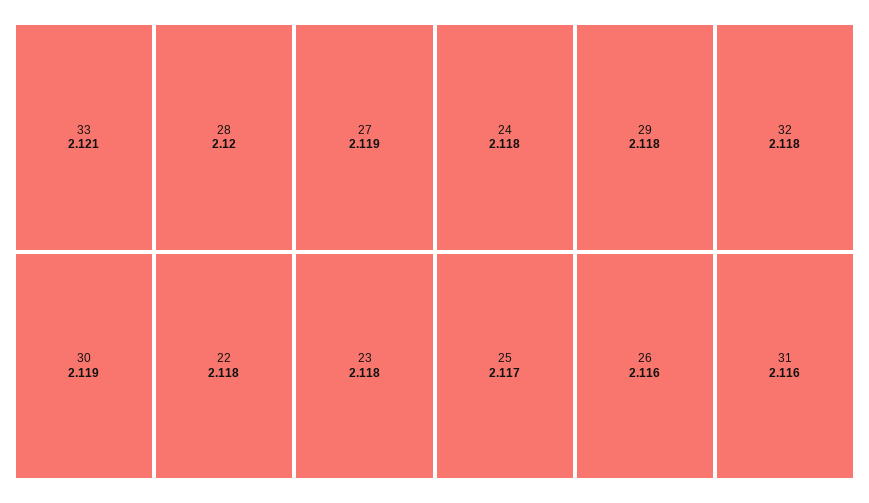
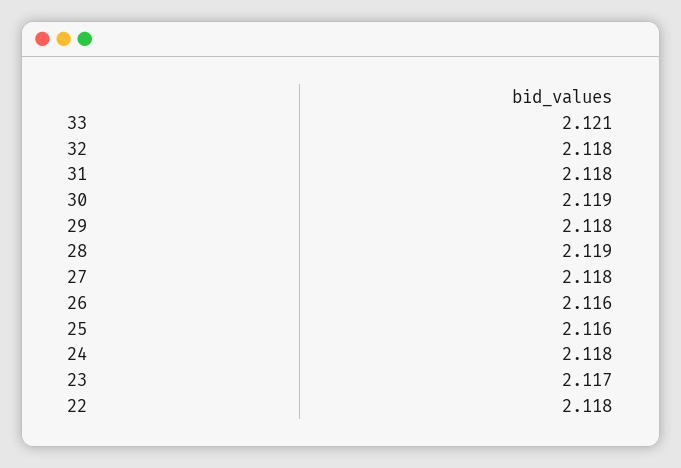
  {
    "33": 2.121,
-   "28": 2.12,
+   "28": 2.119,
-   "27": 2.119,
+   "27": 2.118,
    "30": 2.119,
    "22": 2.118,
-   "23": 2.118,
+   "23": 2.117,
    "24": 2.118,
    "29": 2.118,
    "32": 2.118,
-   "25": 2.117,
+   "25": 2.116,
    "26": 2.116,
-   "31": 2.116
+   "31": 2.118
  }

